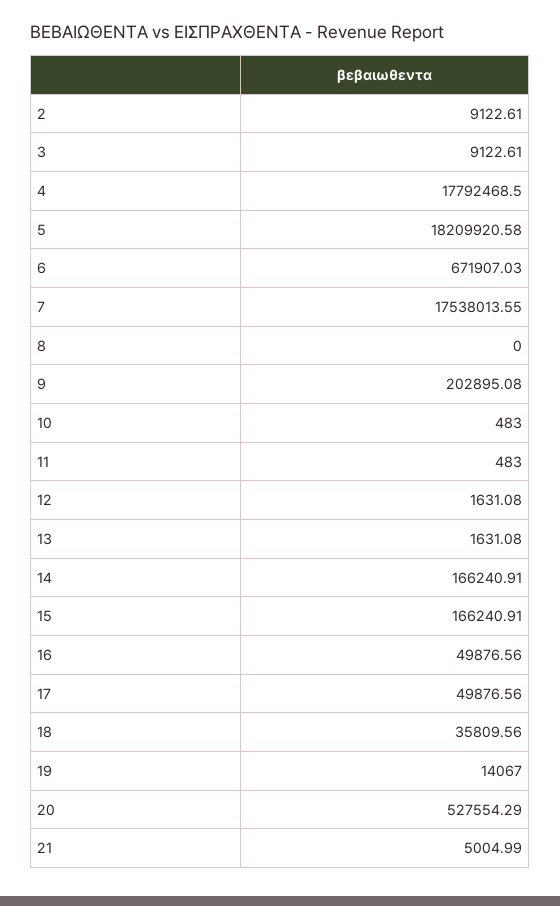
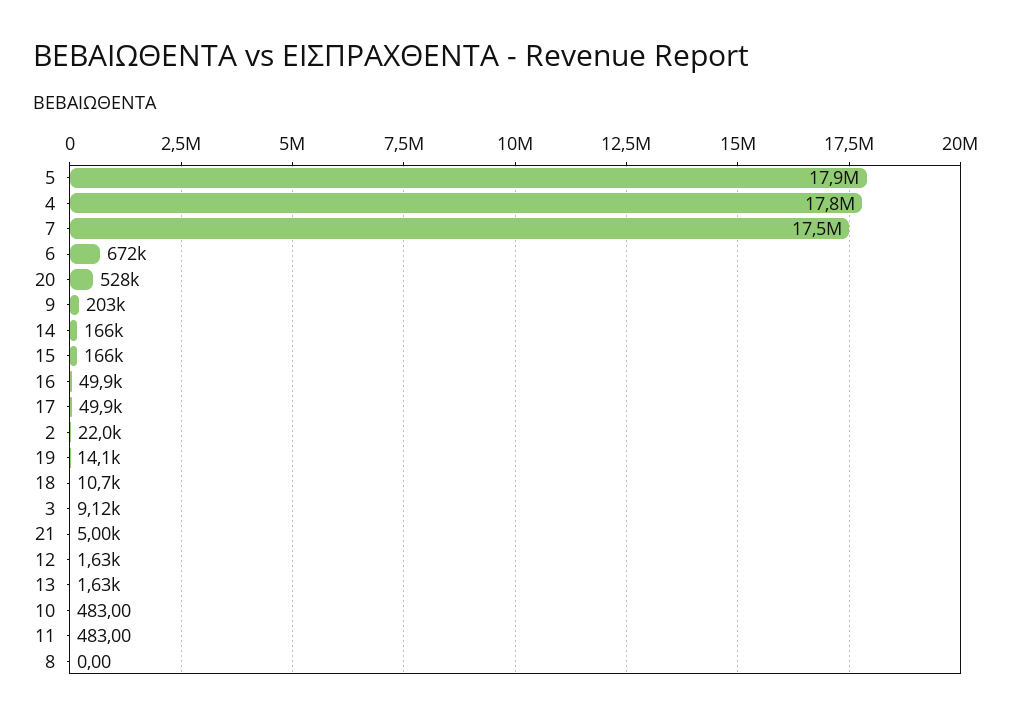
  {
-   "2": 9122.61,
+   "2": 22000,
    "3": 9122.61,
    "4": 17792468.5,
-   "5": 18209920.58,
+   "5": 17900000,
    "6": 671907.03,
    "7": 17538013.55,
    "8": 0,
    "9": 202895.08,
    "10": 483,
    "11": 483,
    "12": 1631.08,
    "13": 1631.08,
    "14": 166240.91,
    "15": 166240.91,
    "16": 49876.56,
    "17": 49876.56,
-   "18": 35809.56,
+   "18": 10700,
    "19": 14067,
    "20": 527554.29,
    "21": 5004.99
  }

